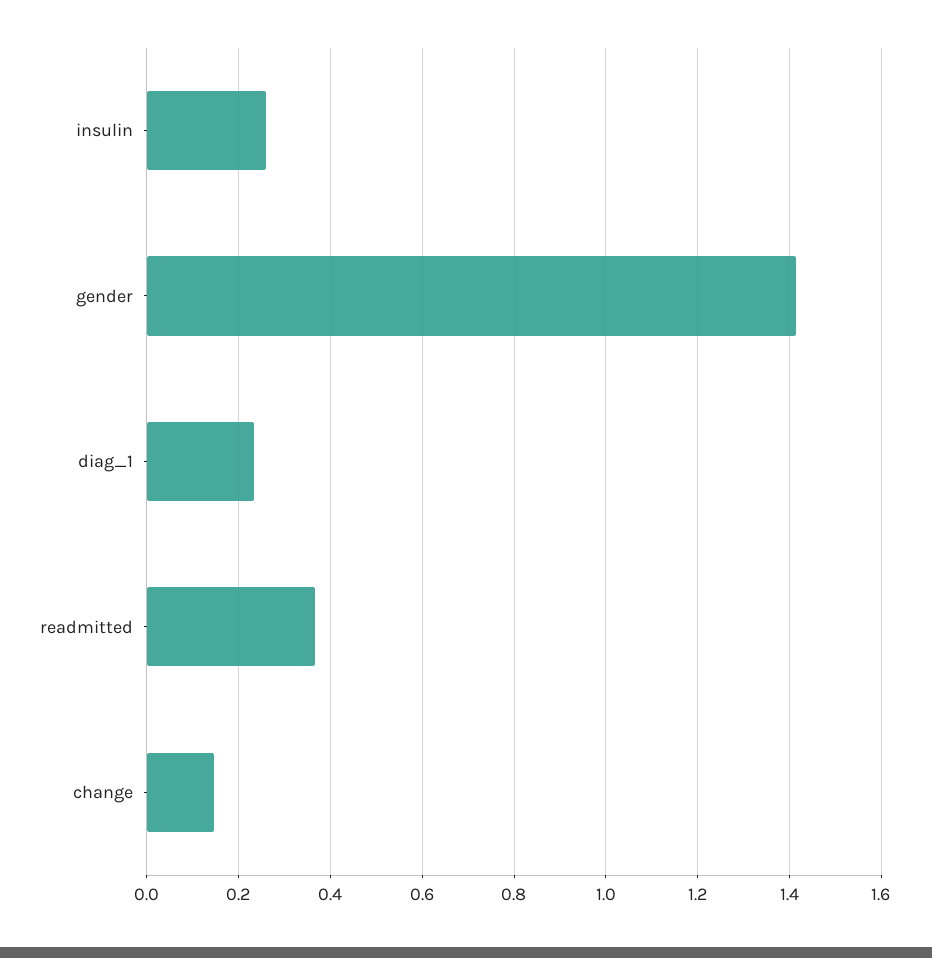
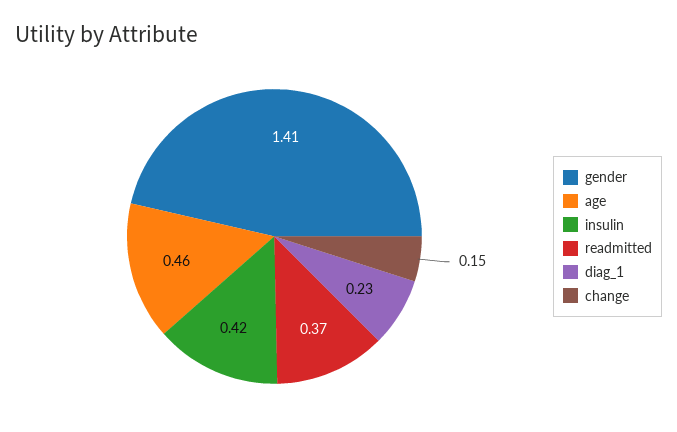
  {
-   "insulin": 0.26,
+   "insulin": 0.42,
    "gender": 1.41,
    "diag_1": 0.23,
    "readmitted": 0.37,
-   "change": 0.15
+   "change": 0.15,
+   "age": 0.46
  }

